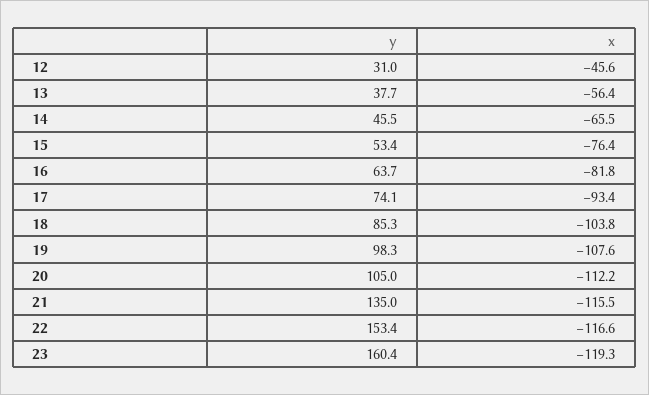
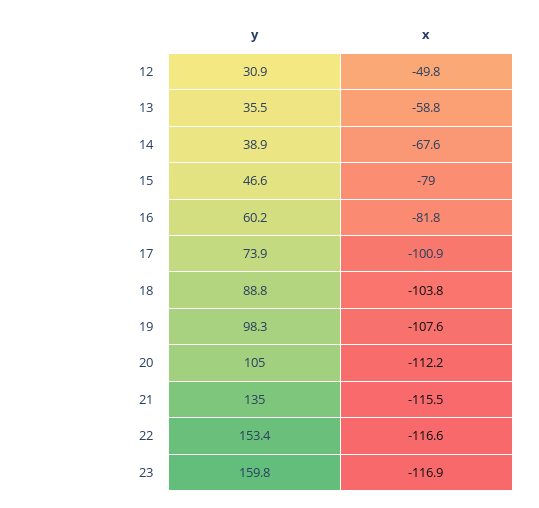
  {
    "y": {
-     "12": 31,
+     "12": 30.9,
-     "13": 37.7,
+     "13": 35.5,
-     "14": 45.5,
+     "14": 38.9,
-     "15": 53.4,
+     "15": 46.6,
-     "16": 63.7,
+     "16": 60.2,
-     "17": 74.1,
+     "17": 73.9,
-     "18": 85.3,
+     "18": 88.8,
      "19": 98.3,
      "20": 105,
      "21": 135,
      "22": 153.4,
-     "23": 160.4
+     "23": 159.8
    },
    "x": {
-     "12": -45.6,
+     "12": -49.8,
-     "13": -56.4,
+     "13": -58.8,
-     "14": -65.5,
+     "14": -67.6,
-     "15": -76.4,
+     "15": -79,
      "16": -81.8,
-     "17": -93.4,
+     "17": -100.9,
      "18": -103.8,
      "19": -107.6,
      "20": -112.2,
      "21": -115.5,
      "22": -116.6,
-     "23": -119.3
+     "23": -116.9
    }
  }

